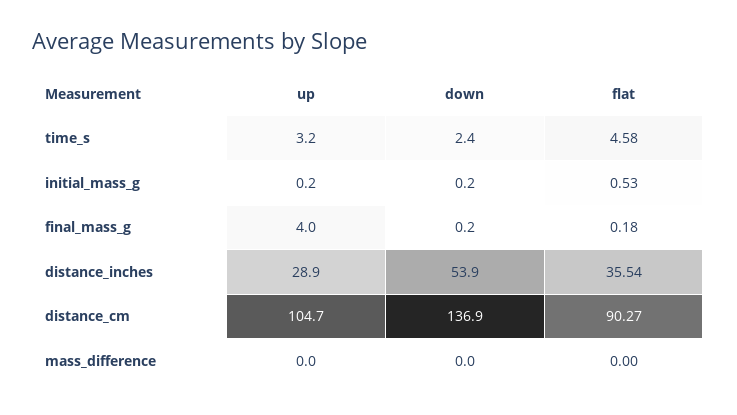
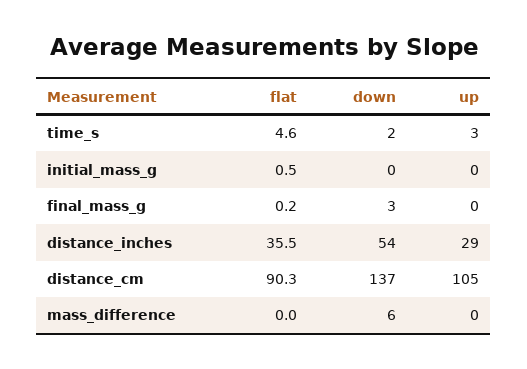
  {
    "up": {
      "time_s": 3.2,
      "initial_mass_g": 0.2,
-     "final_mass_g": 4,
+     "final_mass_g": 0,
      "distance_inches": 28.9,
      "distance_cm": 104.7,
      "mass_difference": 0
    },
    "down": {
      "time_s": 2.4,
      "initial_mass_g": 0.2,
-     "final_mass_g": 0.2,
+     "final_mass_g": 3,
      "distance_inches": 53.9,
      "distance_cm": 136.9,
-     "mass_difference": 0
+     "mass_difference": 6
    },
    "flat": {
      "time_s": 4.58,
      "initial_mass_g": 0.53,
      "final_mass_g": 0.18,
      "distance_inches": 35.54,
      "distance_cm": 90.27,
      "mass_difference": 0
    }
  }

